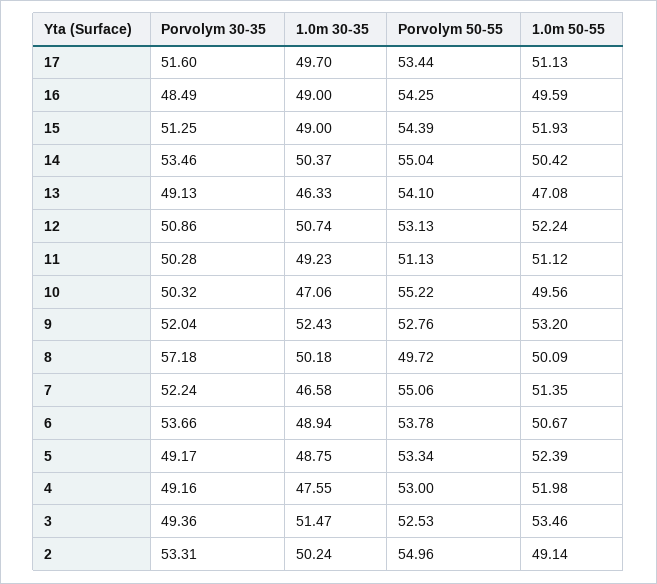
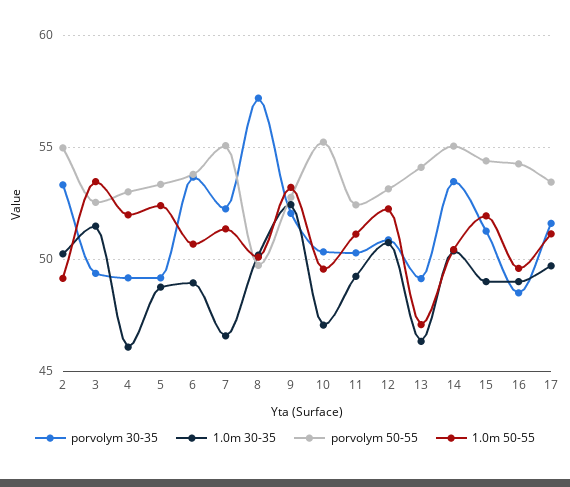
  {
    "Porvolym 30-35": {
      "17": 51.6,
      "16": 48.49,
      "15": 51.25,
      "14": 53.46,
      "13": 49.13,
      "12": 50.86,
      "11": 50.28,
      "10": 50.32,
      "9": 52.04,
      "8": 57.18,
      "7": 52.24,
      "6": 53.66,
      "5": 49.17,
      "4": 49.16,
      "3": 49.36,
      "2": 53.31
    },
    "1.0m 30-35": {
      "17": 49.7,
      "16": 49,
      "15": 49,
      "14": 50.37,
      "13": 46.33,
      "12": 50.74,
      "11": 49.23,
      "10": 47.06,
      "9": 52.43,
      "8": 50.18,
      "7": 46.58,
      "6": 48.94,
      "5": 48.75,
-     "4": 47.55,
+     "4": 46,
      "3": 51.47,
      "2": 50.24
    },
    "Porvolym 50-55": {
      "17": 53.44,
      "16": 54.25,
      "15": 54.39,
      "14": 55.04,
      "13": 54.1,
      "12": 53.13,
-     "11": 51.13,
+     "11": 52.5,
      "10": 55.22,
      "9": 52.76,
      "8": 49.72,
      "7": 55.06,
      "6": 53.78,
      "5": 53.34,
      "4": 53,
      "3": 52.53,
      "2": 54.96
    },
    "1.0m 50-55": {
      "17": 51.13,
      "16": 49.59,
      "15": 51.93,
      "14": 50.42,
      "13": 47.08,
      "12": 52.24,
      "11": 51.12,
      "10": 49.56,
      "9": 53.2,
      "8": 50.09,
      "7": 51.35,
      "6": 50.67,
      "5": 52.39,
      "4": 51.98,
      "3": 53.46,
      "2": 49.14
    }
  }

